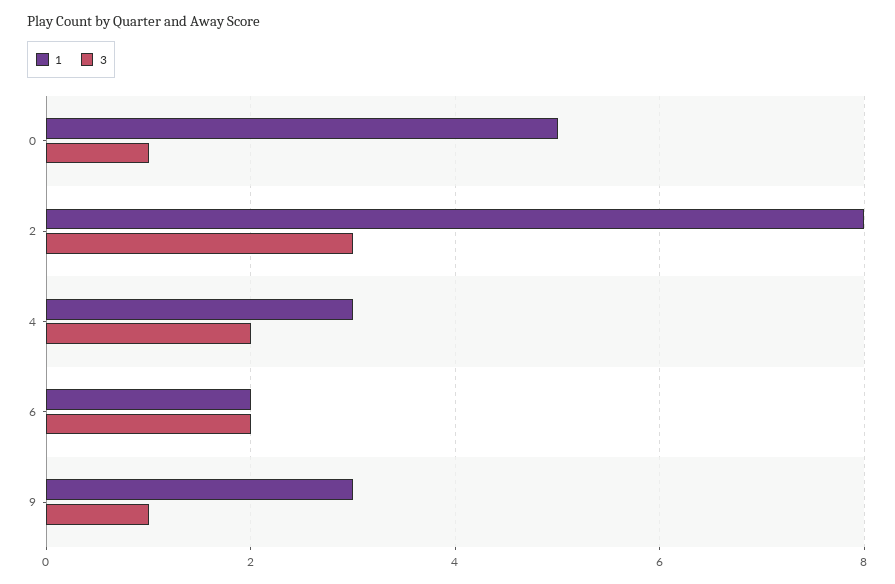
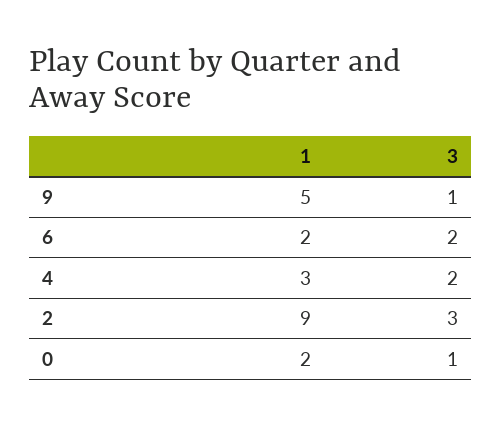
  {
    "1": {
-     "0": 5,
+     "0": 2,
-     "2": 8,
+     "2": 9,
      "4": 3,
      "6": 2,
-     "9": 3
+     "9": 5
    },
    "3": {
      "0": 1,
      "2": 3,
      "4": 2,
      "6": 2,
      "9": 1
    }
  }

